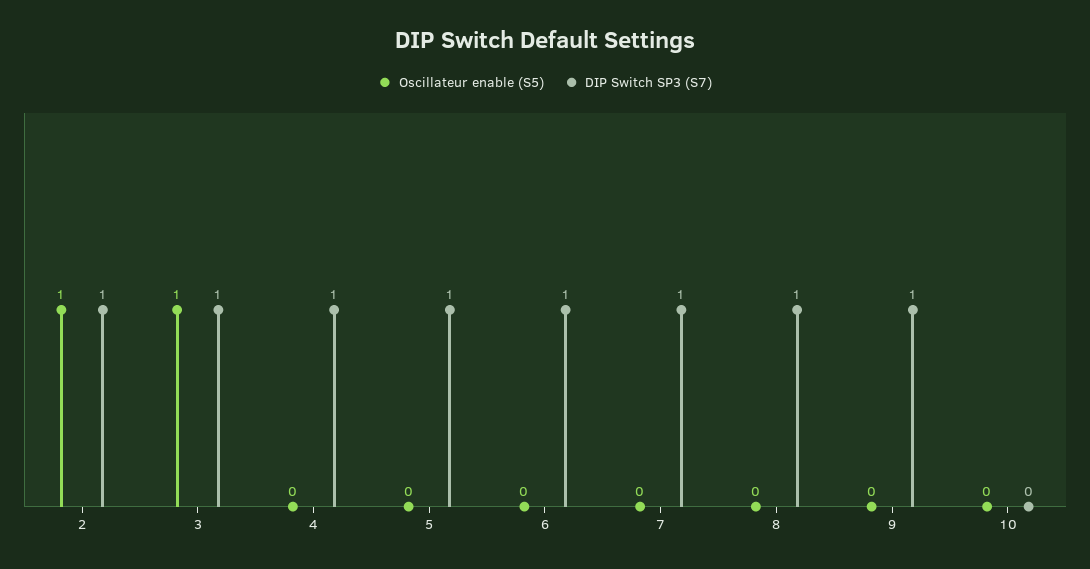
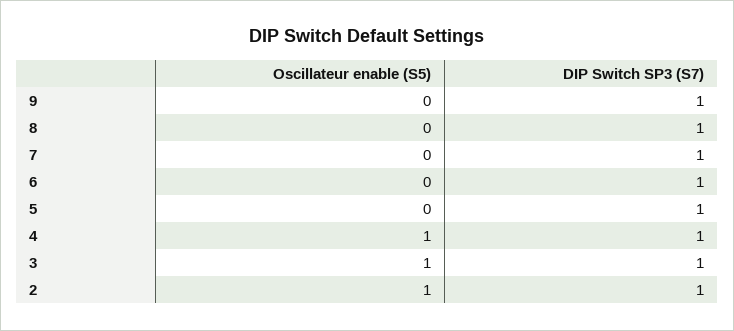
  {
    "Oscillateur enable (S5)": {
      "2": 1,
      "3": 1,
-     "4": 0,
+     "4": 1,
      "5": 0,
      "6": 0,
      "7": 0,
      "8": 0,
-     "9": 0,
+     "9": 0
-     "10": 0
    },
    "DIP Switch SP3 (S7)": {
      "2": 1,
      "3": 1,
      "4": 1,
      "5": 1,
      "6": 1,
      "7": 1,
      "8": 1,
-     "9": 1,
+     "9": 1
-     "10": 0
    }
  }

